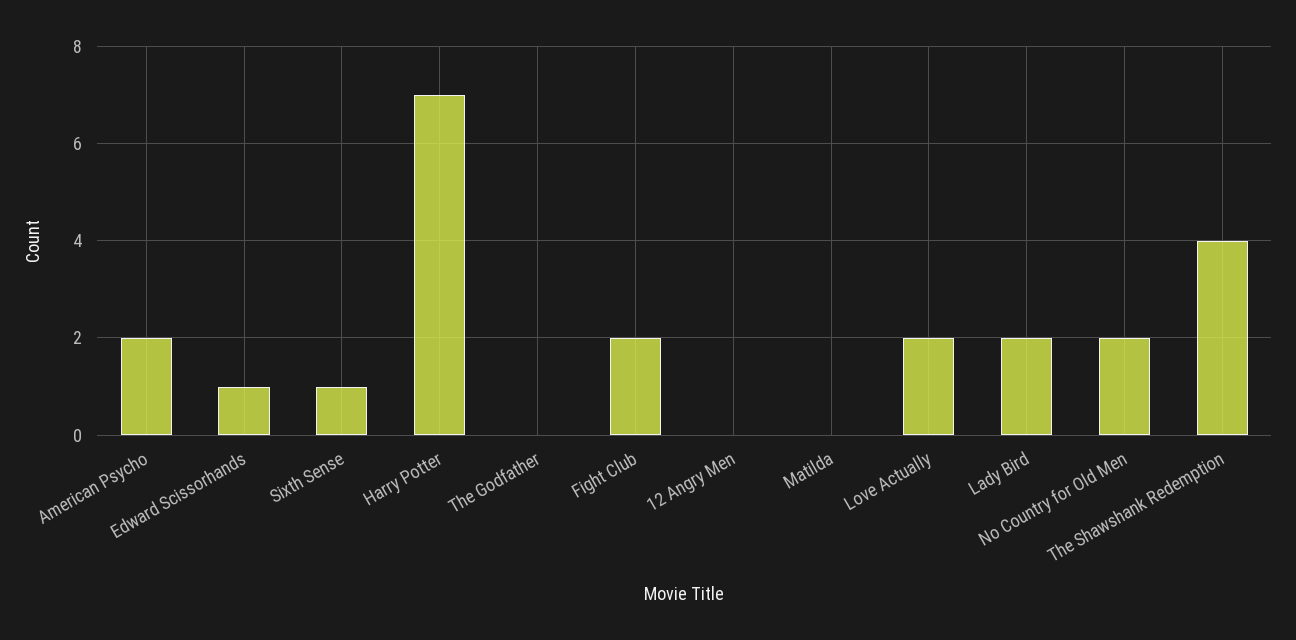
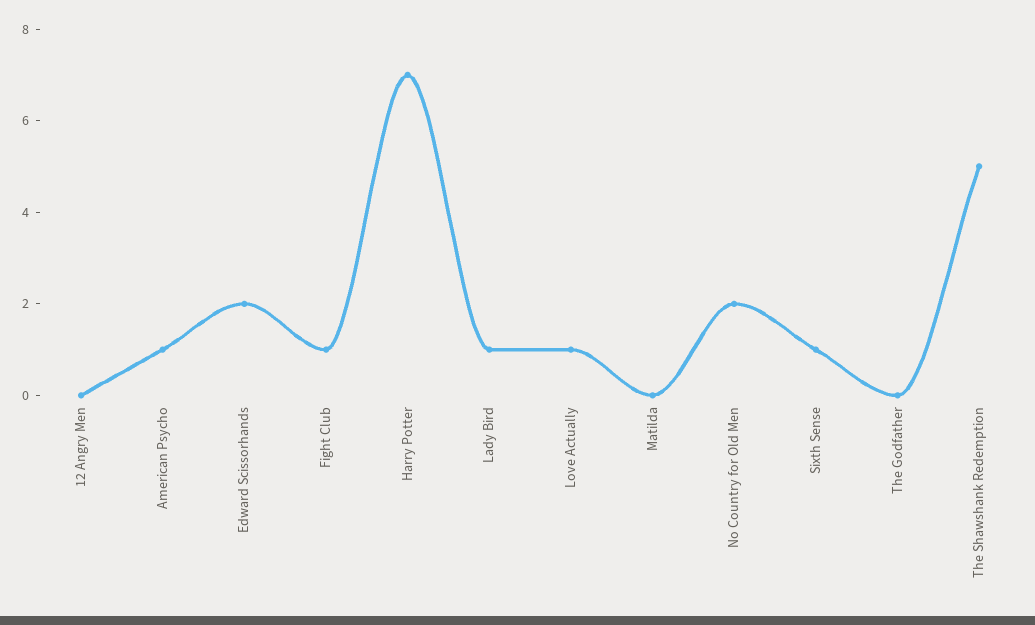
  {
-   "American Psycho": 2,
+   "American Psycho": 1,
-   "Edward Scissorhands": 1,
+   "Edward Scissorhands": 2,
    "Sixth Sense": 1,
    "Harry Potter": 7,
    "The Godfather": 0,
-   "Fight Club": 2,
+   "Fight Club": 1,
    "12 Angry Men": 0,
    "Matilda": 0,
-   "Love Actually": 2,
+   "Love Actually": 1,
-   "Lady Bird": 2,
+   "Lady Bird": 1,
    "No Country for Old Men": 2,
-   "The Shawshank Redemption": 4
+   "The Shawshank Redemption": 5
  }

